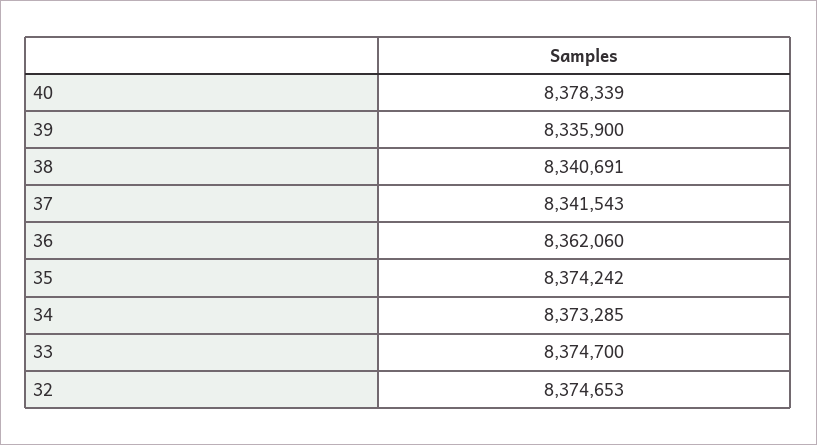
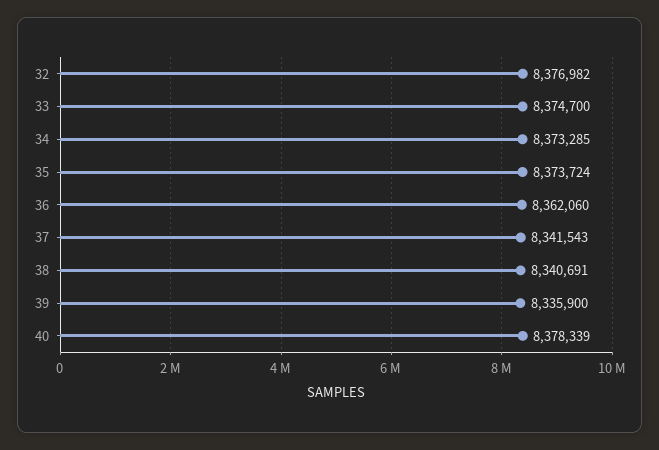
  {
    "40": 8378339,
    "39": 8335900,
    "38": 8340691,
    "37": 8341543,
    "36": 8362060,
-   "35": 8374242,
+   "35": 8373724,
    "34": 8373285,
    "33": 8374700,
-   "32": 8374653
+   "32": 8376982
  }

